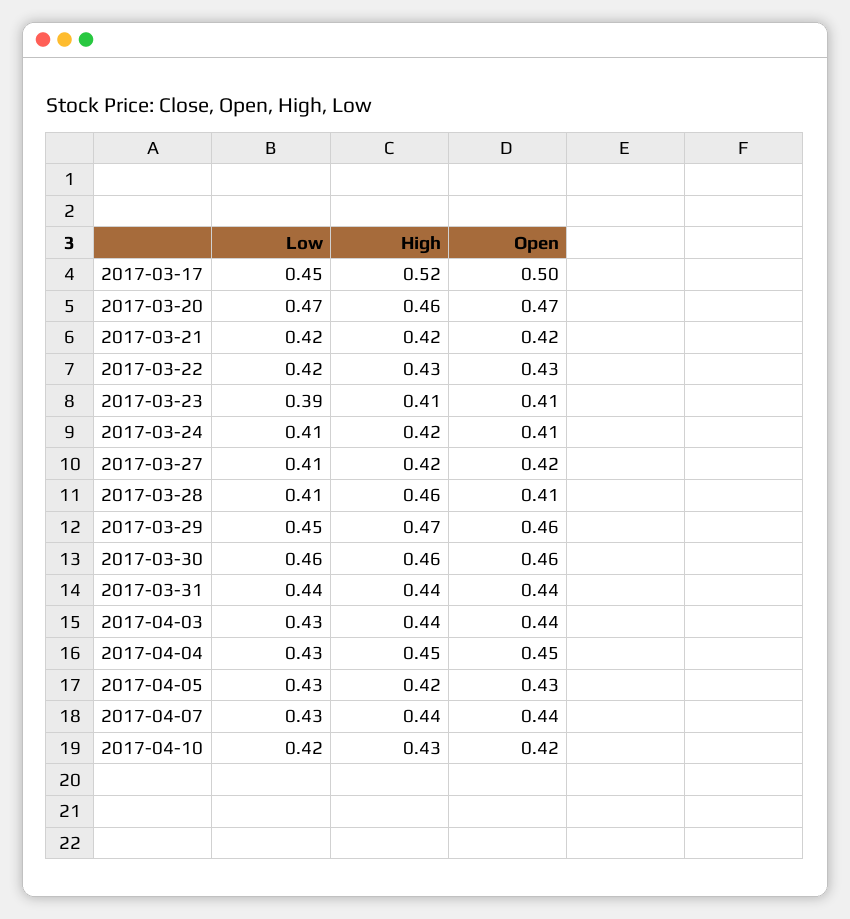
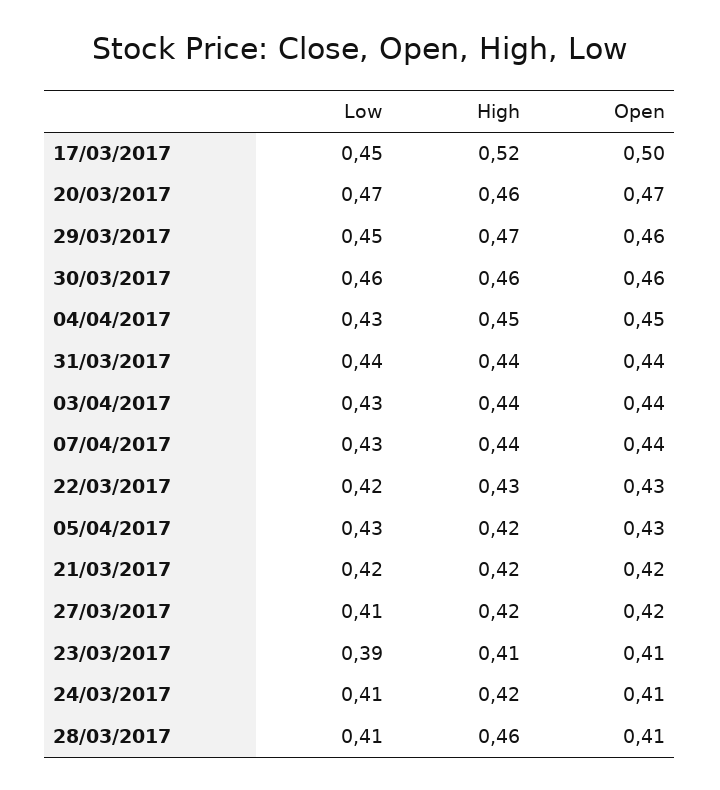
  {
    "Low": {
      "2017-03-17": 0.45,
      "2017-03-20": 0.47,
      "2017-03-21": 0.42,
      "2017-03-22": 0.42,
      "2017-03-23": 0.39,
      "2017-03-24": 0.41,
      "2017-03-27": 0.41,
      "2017-03-28": 0.41,
      "2017-03-29": 0.45,
      "2017-03-30": 0.46,
      "2017-03-31": 0.44,
      "2017-04-03": 0.43,
      "2017-04-04": 0.43,
      "2017-04-05": 0.43,
-     "2017-04-07": 0.43,
+     "2017-04-07": 0.43
-     "2017-04-10": 0.42
    },
    "High": {
      "2017-03-17": 0.52,
      "2017-03-20": 0.46,
      "2017-03-21": 0.42,
      "2017-03-22": 0.43,
      "2017-03-23": 0.41,
      "2017-03-24": 0.42,
      "2017-03-27": 0.42,
      "2017-03-28": 0.46,
      "2017-03-29": 0.47,
      "2017-03-30": 0.46,
      "2017-03-31": 0.44,
      "2017-04-03": 0.44,
      "2017-04-04": 0.45,
      "2017-04-05": 0.42,
-     "2017-04-07": 0.44,
+     "2017-04-07": 0.44
-     "2017-04-10": 0.43
    },
    "Open": {
      "2017-03-17": 0.5,
      "2017-03-20": 0.47,
      "2017-03-21": 0.42,
      "2017-03-22": 0.43,
      "2017-03-23": 0.41,
      "2017-03-24": 0.41,
      "2017-03-27": 0.42,
      "2017-03-28": 0.41,
      "2017-03-29": 0.46,
      "2017-03-30": 0.46,
      "2017-03-31": 0.44,
      "2017-04-03": 0.44,
      "2017-04-04": 0.45,
      "2017-04-05": 0.43,
-     "2017-04-07": 0.44,
+     "2017-04-07": 0.44
-     "2017-04-10": 0.42
    }
  }

